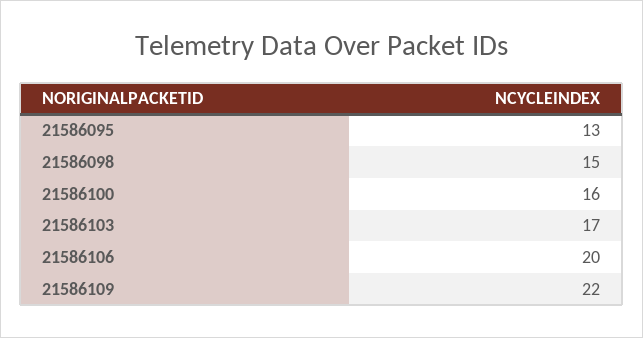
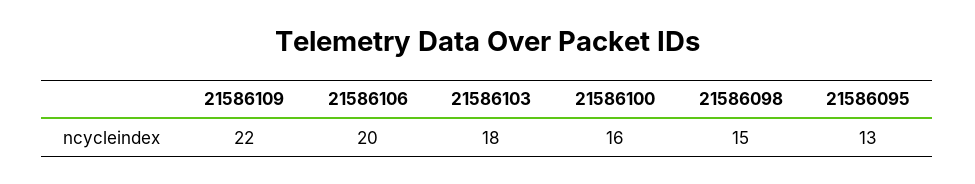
  {
    "21586095": 13,
    "21586098": 15,
    "21586100": 16,
-   "21586103": 17,
+   "21586103": 18,
    "21586106": 20,
    "21586109": 22
  }

